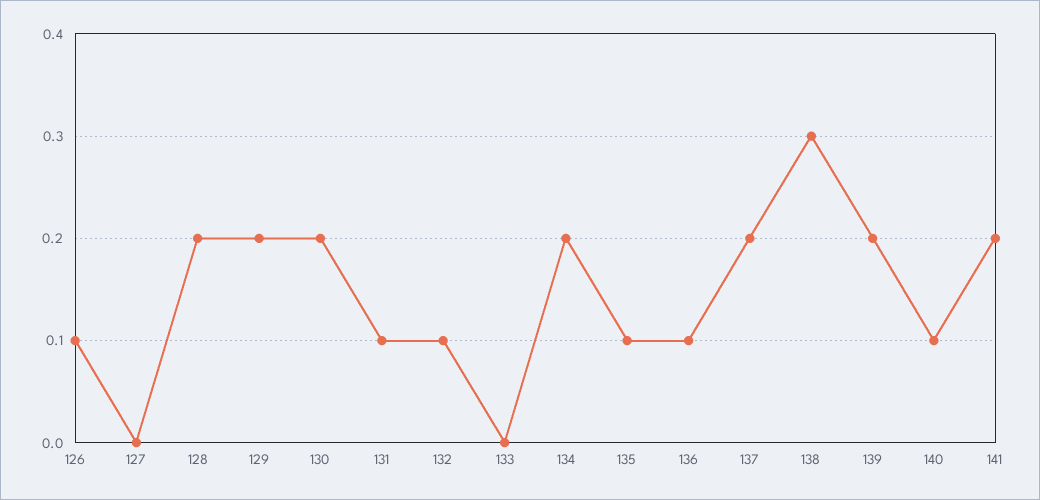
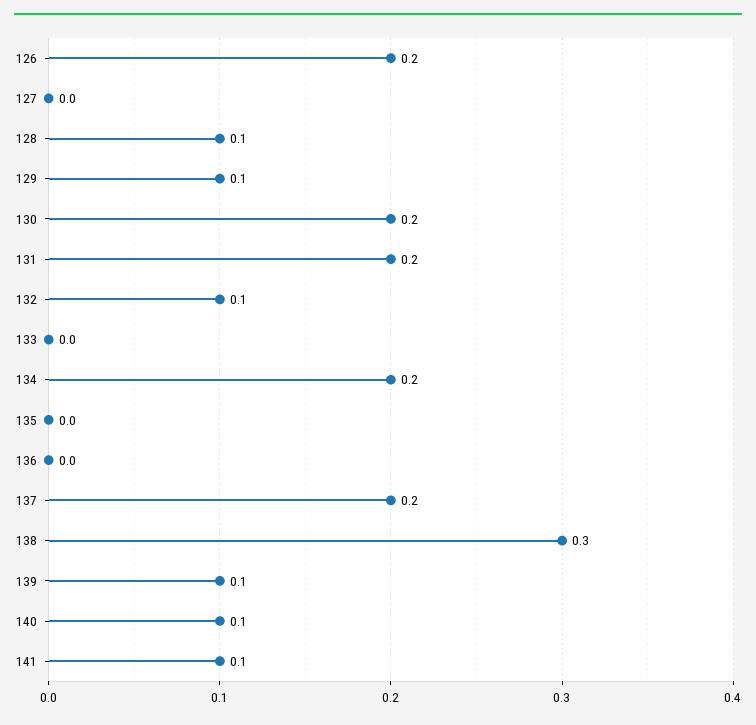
  {
-   "126": 0.1,
+   "126": 0.2,
    "127": 0,
-   "128": 0.2,
+   "128": 0.1,
-   "129": 0.2,
+   "129": 0.1,
    "130": 0.2,
-   "131": 0.1,
+   "131": 0.2,
    "132": 0.1,
    "133": 0,
    "134": 0.2,
-   "135": 0.1,
+   "135": 0,
-   "136": 0.1,
+   "136": 0,
    "137": 0.2,
    "138": 0.3,
-   "139": 0.2,
+   "139": 0.1,
    "140": 0.1,
-   "141": 0.2
+   "141": 0.1
  }

